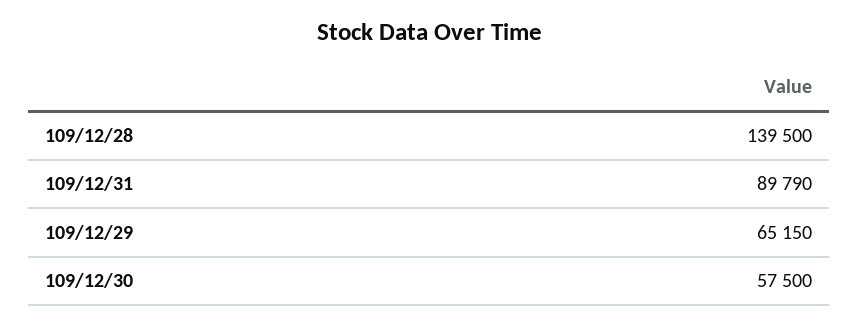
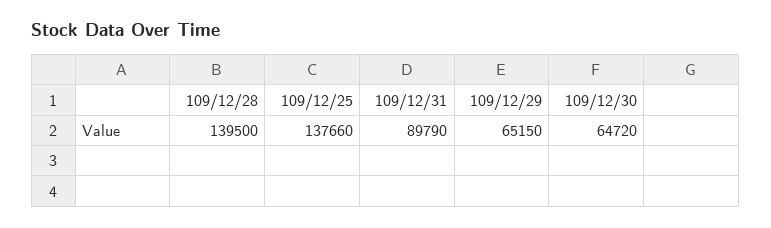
  {
    "109/12/28": 139500,
    "109/12/31": 89790,
    "109/12/29": 65150,
-   "109/12/30": 57500
+   "109/12/30": 64720,
+   "109/12/25": 137660
  }

